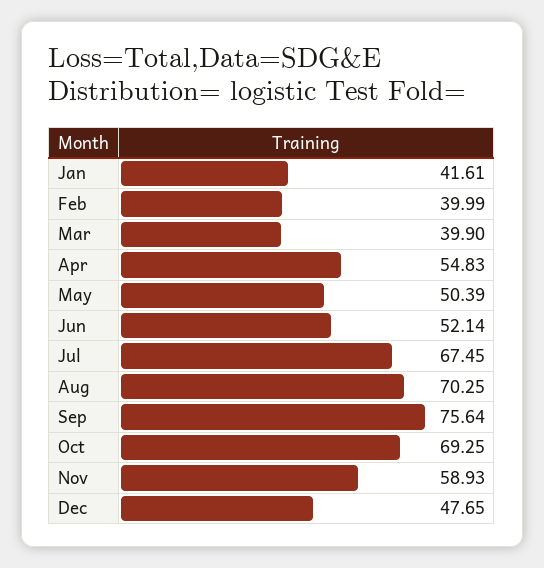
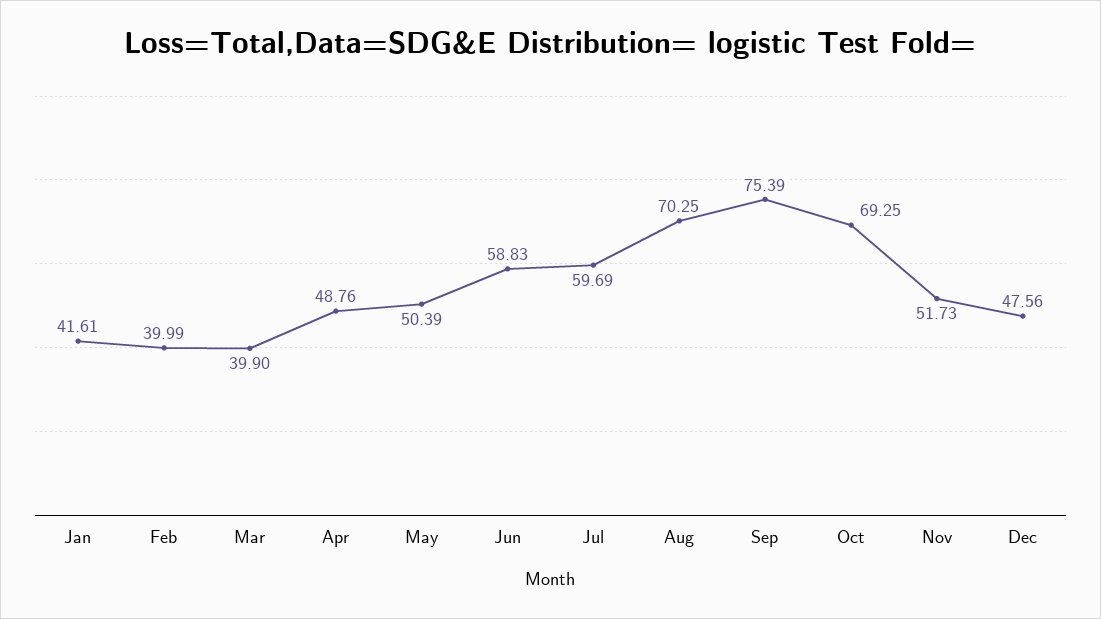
  {
    "Jan": 41.61,
    "Feb": 39.99,
    "Mar": 39.9,
-   "Apr": 54.83,
+   "Apr": 48.76,
    "May": 50.39,
-   "Jun": 52.14,
+   "Jun": 58.83,
-   "Jul": 67.45,
+   "Jul": 59.69,
    "Aug": 70.25,
-   "Sep": 75.64,
+   "Sep": 75.39,
    "Oct": 69.25,
-   "Nov": 58.93,
+   "Nov": 51.73,
-   "Dec": 47.65
+   "Dec": 47.56
  }

